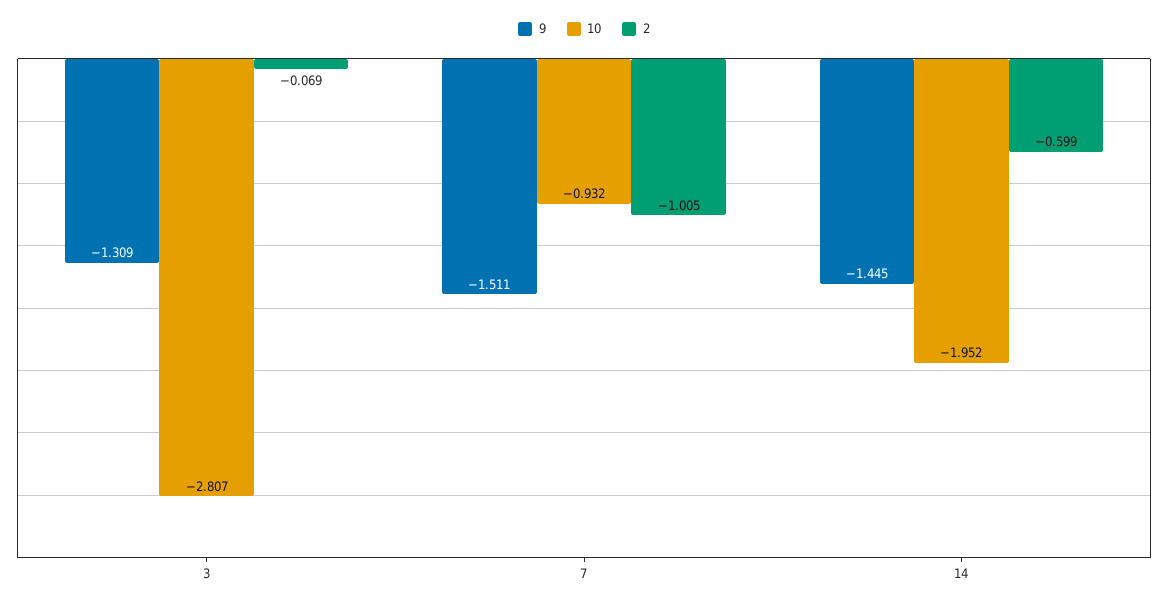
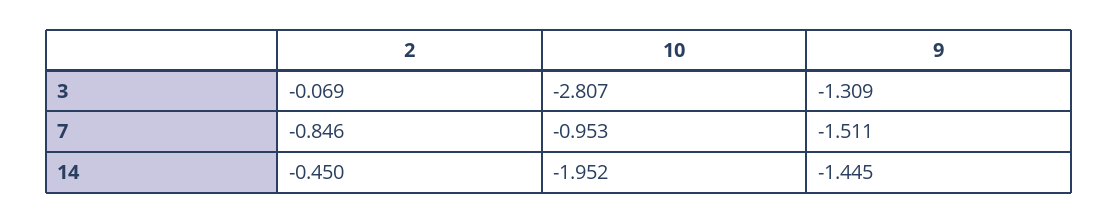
  {
    "9": {
      "3": -1.309,
      "7": -1.511,
      "14": -1.445
    },
    "10": {
      "3": -2.807,
-     "7": -0.932,
+     "7": -0.953,
      "14": -1.952
    },
    "2": {
      "3": -0.069,
-     "7": -1.005,
+     "7": -0.846,
-     "14": -0.599
+     "14": -0.45
    }
  }

